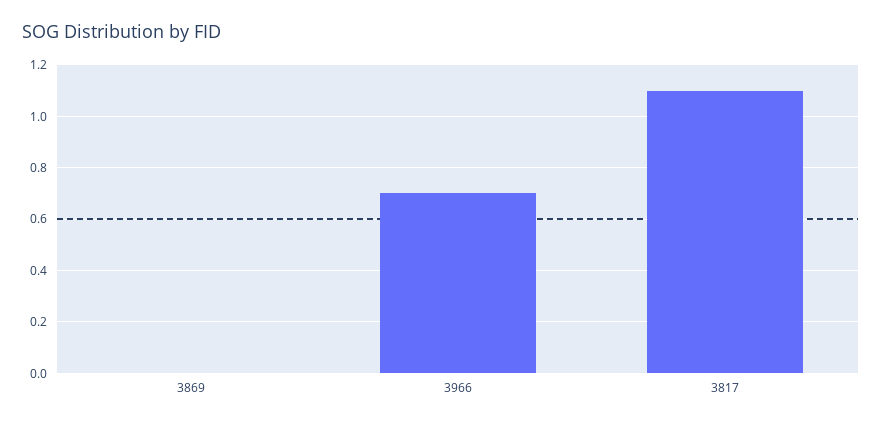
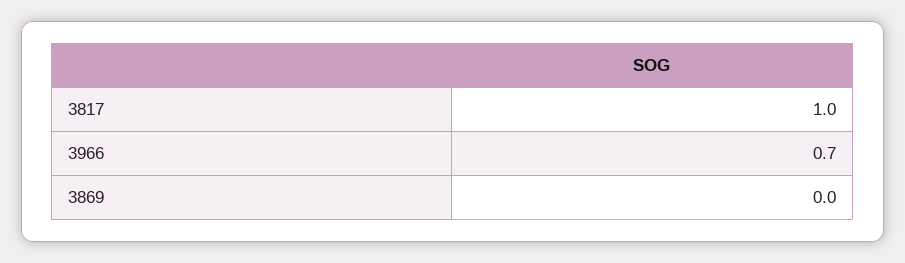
  {
    "3869": 0,
    "3966": 0.7,
-   "3817": 1.1
+   "3817": 1
  }

